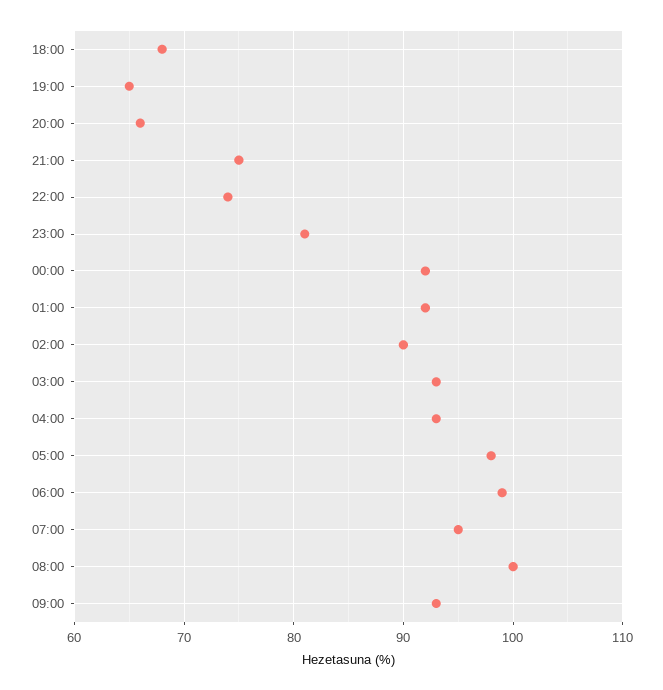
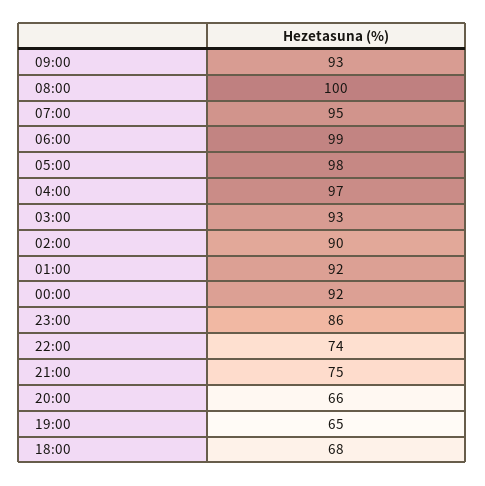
  {
    "18:00": 68,
    "19:00": 65,
    "20:00": 66,
    "21:00": 75,
    "22:00": 74,
-   "23:00": 81,
+   "23:00": 86,
    "00:00": 92,
    "01:00": 92,
    "02:00": 90,
    "03:00": 93,
-   "04:00": 93,
+   "04:00": 97,
    "05:00": 98,
    "06:00": 99,
    "07:00": 95,
    "08:00": 100,
    "09:00": 93
  }

